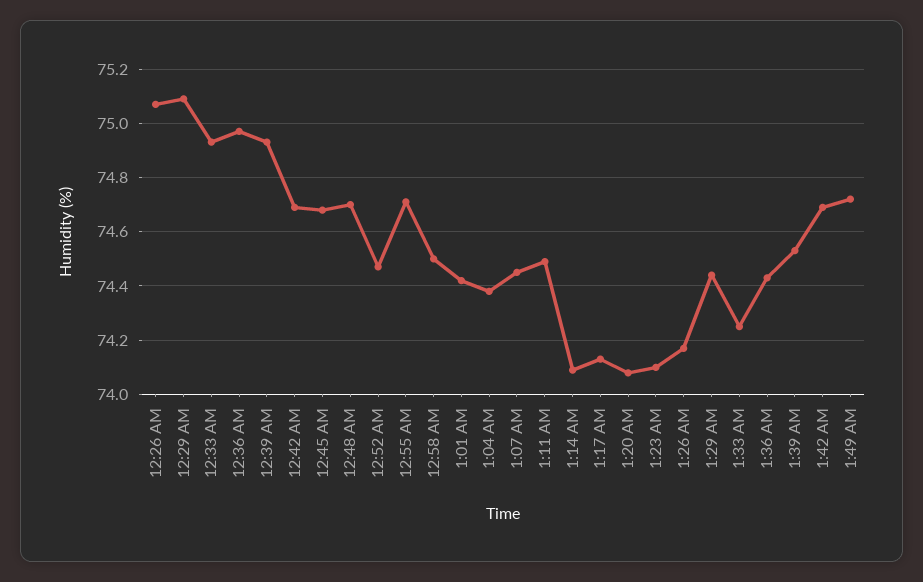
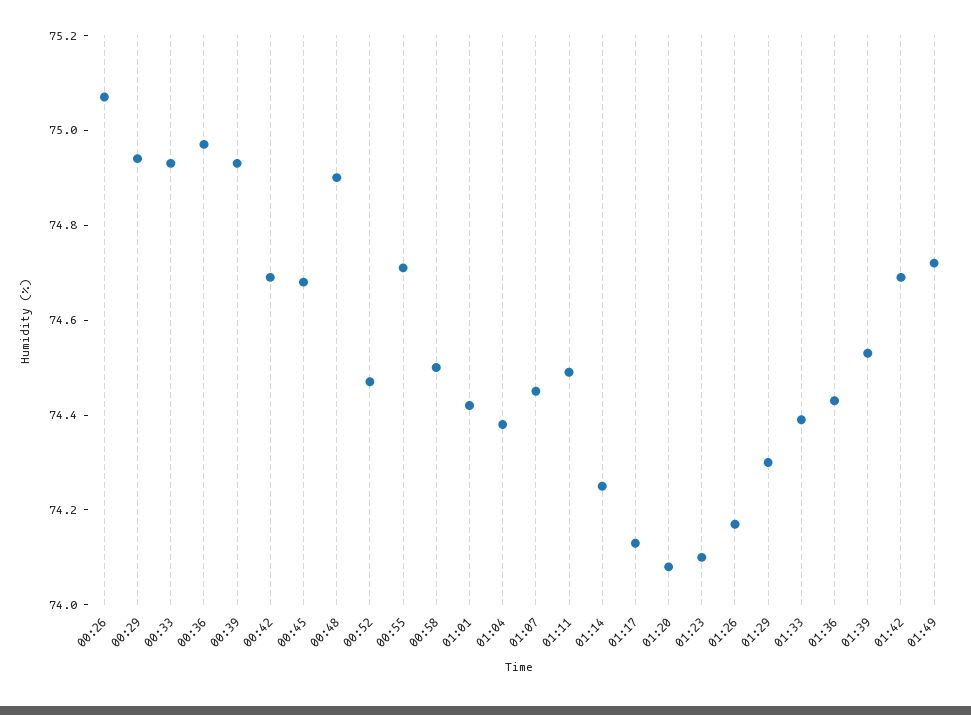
  {
    "12:26 AM": 75.05,
-   "12:29 AM": 75.1,
+   "12:29 AM": 74.95,
    "12:33 AM": 74.95,
    "12:36 AM": 74.95,
    "12:39 AM": 74.95,
    "12:42 AM": 74.7,
    "12:45 AM": 74.7,
-   "12:48 AM": 74.7,
+   "12:48 AM": 74.9,
    "12:52 AM": 74.45,
    "12:55 AM": 74.7,
    "12:58 AM": 74.5,
    "1:01 AM": 74.4,
    "1:04 AM": 74.4,
    "1:07 AM": 74.45,
    "1:11 AM": 74.5,
-   "1:14 AM": 74.1,
+   "1:14 AM": 74.25,
    "1:17 AM": 74.15,
    "1:20 AM": 74.1,
    "1:23 AM": 74.1,
    "1:26 AM": 74.15,
-   "1:29 AM": 74.45,
+   "1:29 AM": 74.3,
-   "1:33 AM": 74.25,
+   "1:33 AM": 74.4,
    "1:36 AM": 74.45,
    "1:39 AM": 74.55,
    "1:42 AM": 74.7,
    "1:49 AM": 74.7
  }

